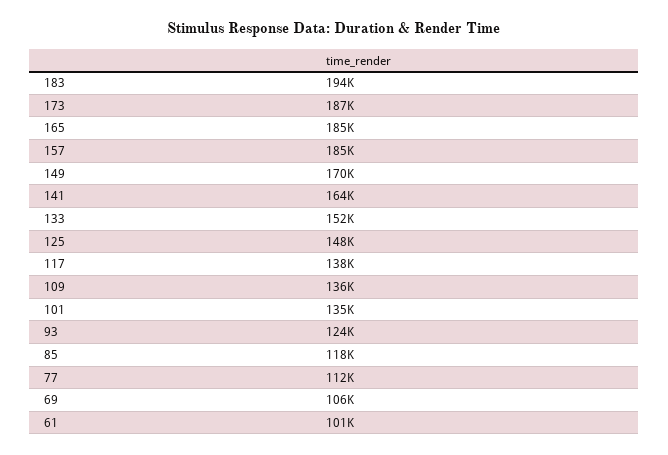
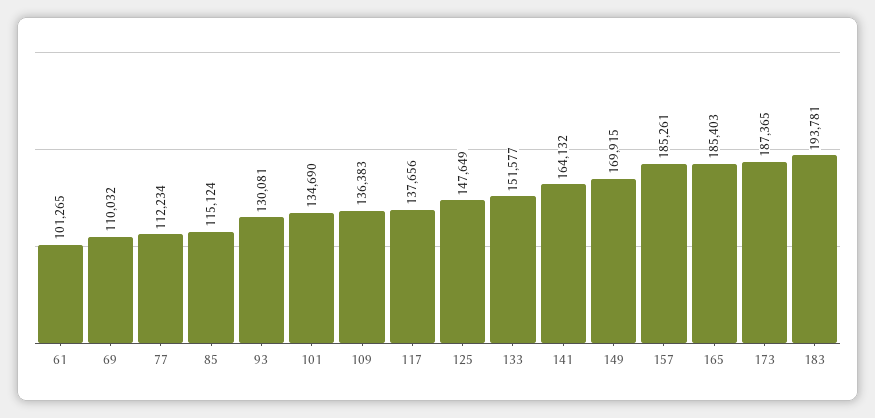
  {
    "183": 193781,
    "173": 187365,
    "165": 185403,
    "157": 185261,
    "149": 169915,
    "141": 164132,
    "133": 151577,
    "125": 147649,
    "117": 137656,
    "109": 136383,
    "101": 134690,
-   "93": 124000,
+   "93": 130081,
-   "85": 118000,
+   "85": 115124,
    "77": 112234,
-   "69": 106000,
+   "69": 110032,
    "61": 101265
  }

